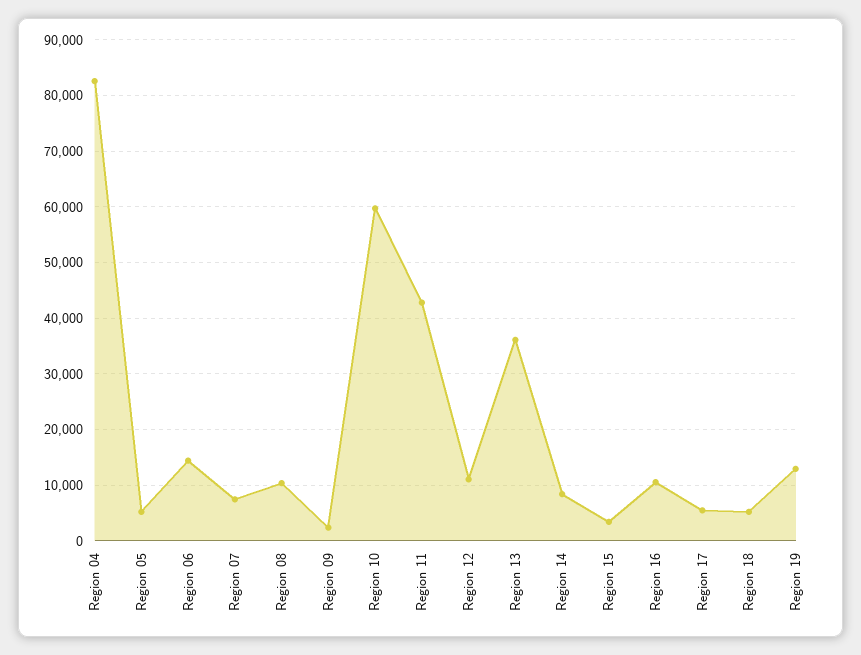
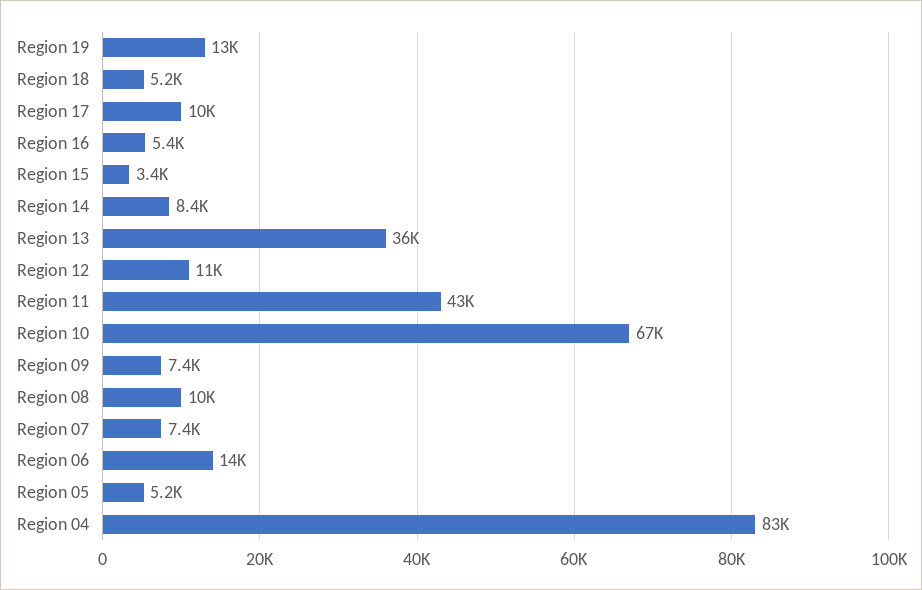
  {
    "Region 04": 83000,
    "Region 05": 5200,
    "Region 06": 14000,
    "Region 07": 7400,
    "Region 08": 10000,
-   "Region 09": 2000,
+   "Region 09": 7400,
-   "Region 10": 60000,
+   "Region 10": 67000,
    "Region 11": 43000,
    "Region 12": 11000,
    "Region 13": 36000,
    "Region 14": 8400,
    "Region 15": 3400,
-   "Region 16": 10000,
+   "Region 16": 5400,
-   "Region 17": 6000,
+   "Region 17": 10000,
    "Region 18": 5200,
    "Region 19": 13000
  }

